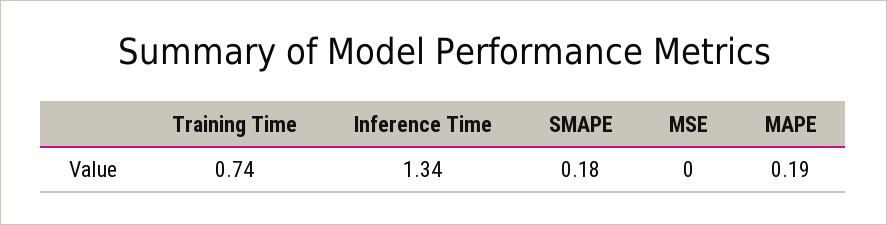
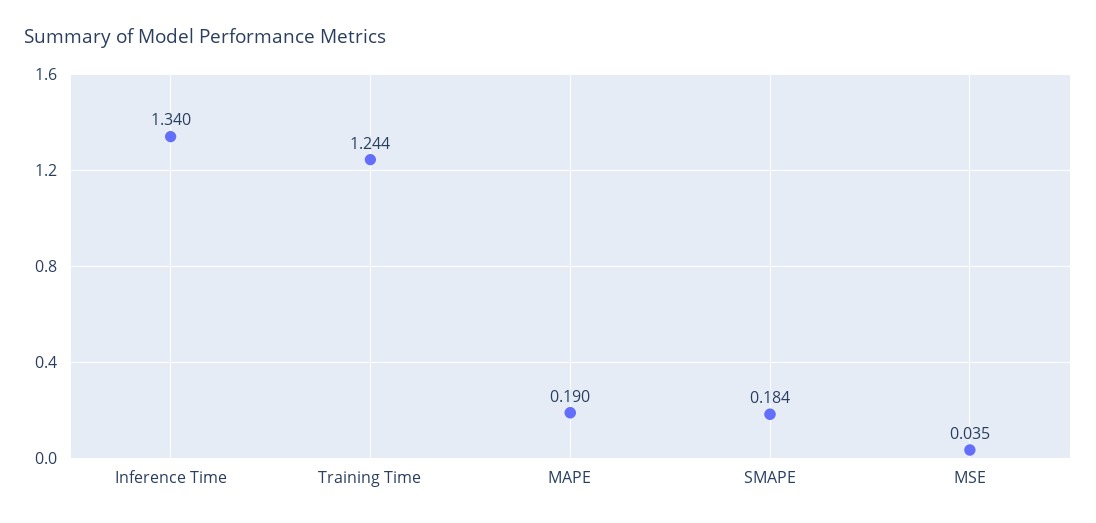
  {
-   "Training Time": 0.74,
+   "Training Time": 1.244,
    "Inference Time": 1.34,
    "SMAPE": 0.184,
-   "MSE": 0,
+   "MSE": 0.035,
    "MAPE": 0.19
  }

